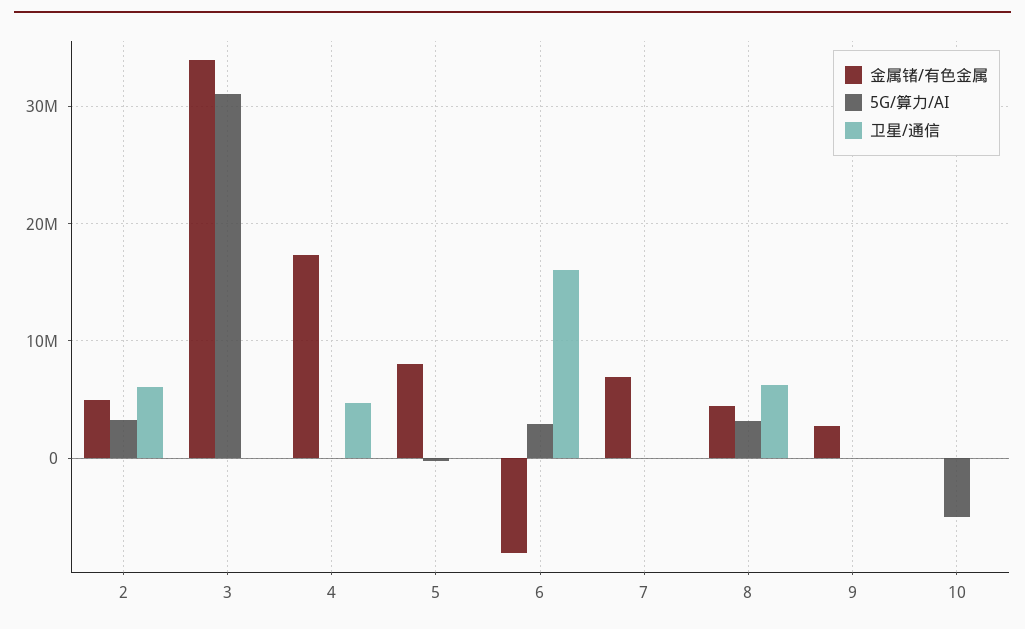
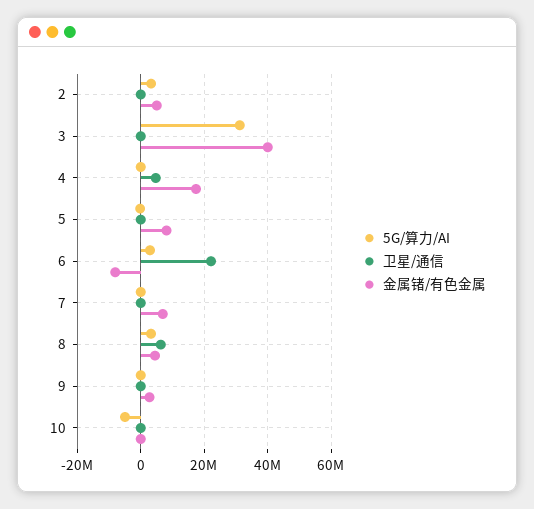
  {
    "金属锗/有色金属": {
      "2": 5000000,
-     "3": 34000000,
+     "3": 40000000,
      "4": 17000000,
      "5": 8000000,
      "6": -8000000,
      "7": 7000000,
      "8": 4000000,
      "9": 3000000,
      "10": 0
    },
    "5G/算力/AI": {
      "2": 3000000,
      "3": 31000000,
      "4": 0,
      "5": 0,
      "6": 3000000,
      "7": 0,
      "8": 3000000,
      "9": 0,
      "10": -5000000
    },
    "卫星/通信": {
-     "2": 6000000,
+     "2": 0,
      "3": 0,
      "4": 5000000,
      "5": 0,
-     "6": 16000000,
+     "6": 22000000,
      "7": 0,
      "8": 6000000,
      "9": 0,
      "10": 0
    }
  }

